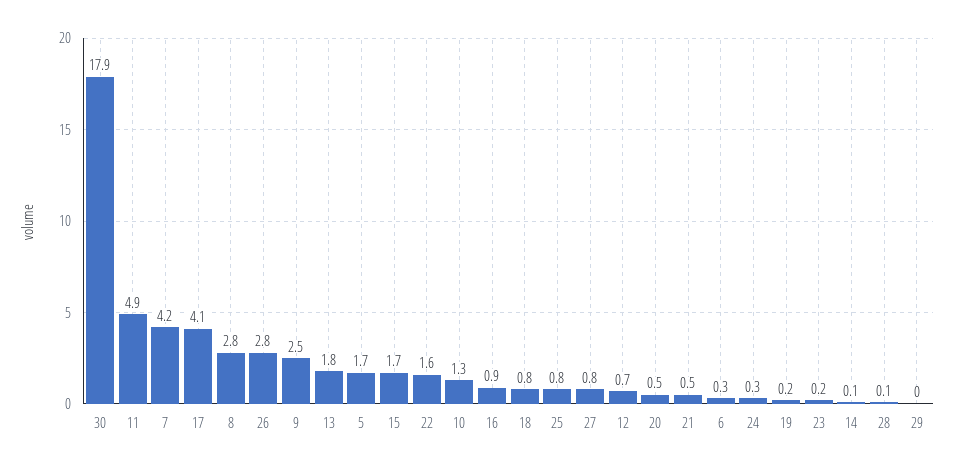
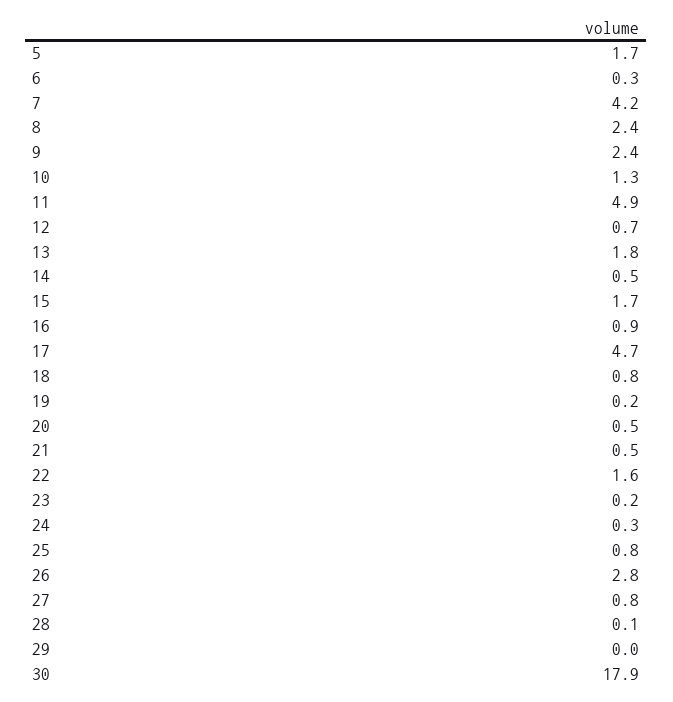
  {
    "30": 17.9,
    "11": 4.9,
    "7": 4.2,
-   "17": 4.1,
+   "17": 4.7,
-   "8": 2.8,
+   "8": 2.4,
    "26": 2.8,
-   "9": 2.5,
+   "9": 2.4,
    "13": 1.8,
    "5": 1.7,
    "15": 1.7,
    "22": 1.6,
    "10": 1.3,
    "16": 0.9,
    "18": 0.8,
    "25": 0.8,
    "27": 0.8,
    "12": 0.7,
    "20": 0.5,
    "21": 0.5,
    "6": 0.3,
    "24": 0.3,
    "19": 0.2,
    "23": 0.2,
-   "14": 0.1,
+   "14": 0.5,
    "28": 0.1,
    "29": 0
  }

